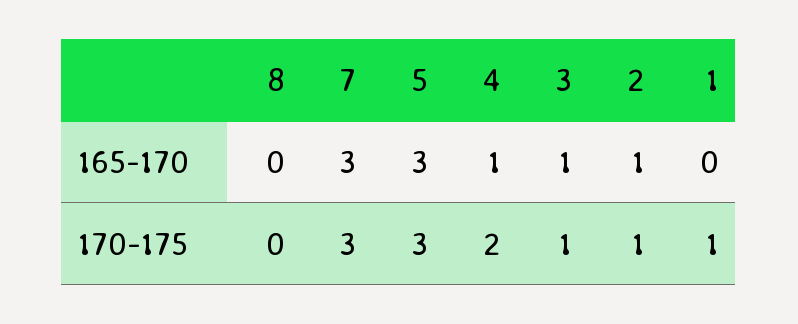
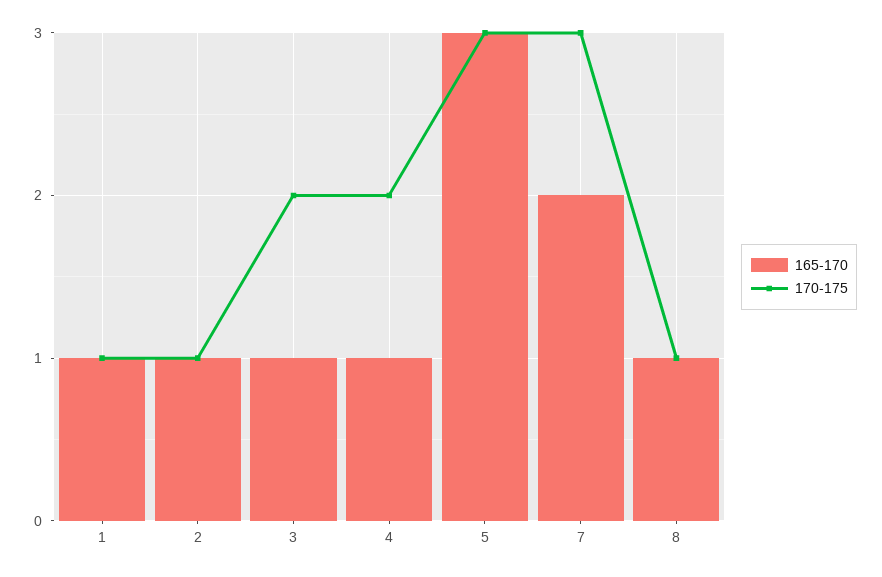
  {
    "165-170": {
-     "8": 0,
+     "8": 1,
-     "7": 3,
+     "7": 2,
      "5": 3,
      "4": 1,
      "3": 1,
      "2": 1,
-     "1": 0
+     "1": 1
    },
    "170-175": {
-     "8": 0,
+     "8": 1,
      "7": 3,
      "5": 3,
      "4": 2,
-     "3": 1,
+     "3": 2,
      "2": 1,
      "1": 1
    }
  }

